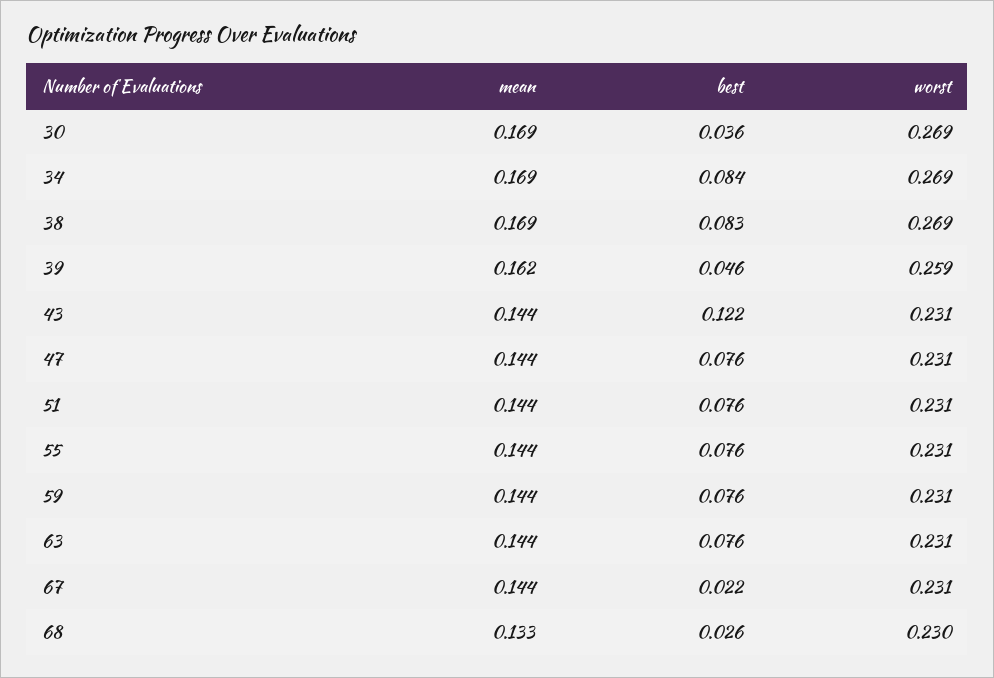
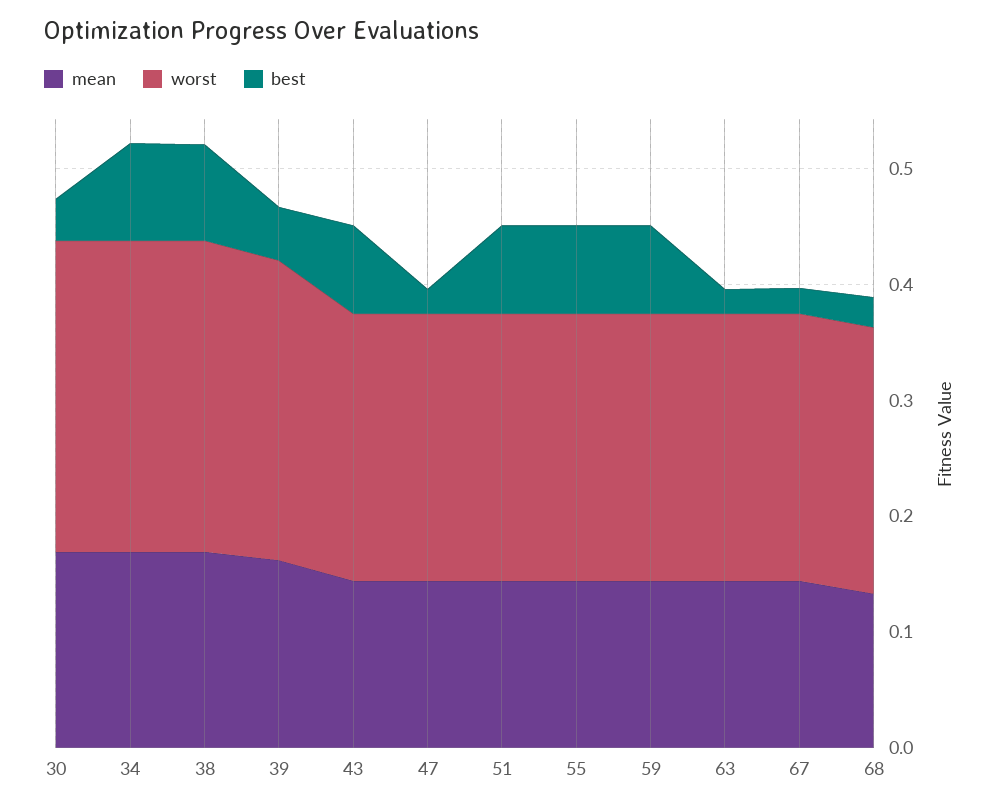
  {
    "mean": {
      "30": 0.169,
      "34": 0.169,
      "38": 0.169,
      "39": 0.162,
      "43": 0.144,
      "47": 0.144,
      "51": 0.144,
      "55": 0.144,
      "59": 0.144,
      "63": 0.144,
      "67": 0.144,
      "68": 0.133
    },
    "best": {
      "30": 0.036,
      "34": 0.084,
      "38": 0.083,
      "39": 0.046,
-     "43": 0.122,
+     "43": 0.08,
-     "47": 0.076,
+     "47": 0.02,
      "51": 0.076,
      "55": 0.076,
      "59": 0.076,
-     "63": 0.076,
+     "63": 0.02,
      "67": 0.022,
      "68": 0.026
    },
    "worst": {
      "30": 0.269,
      "34": 0.269,
      "38": 0.269,
      "39": 0.259,
      "43": 0.231,
      "47": 0.231,
      "51": 0.231,
      "55": 0.231,
      "59": 0.231,
      "63": 0.231,
      "67": 0.231,
      "68": 0.23
    }
  }

